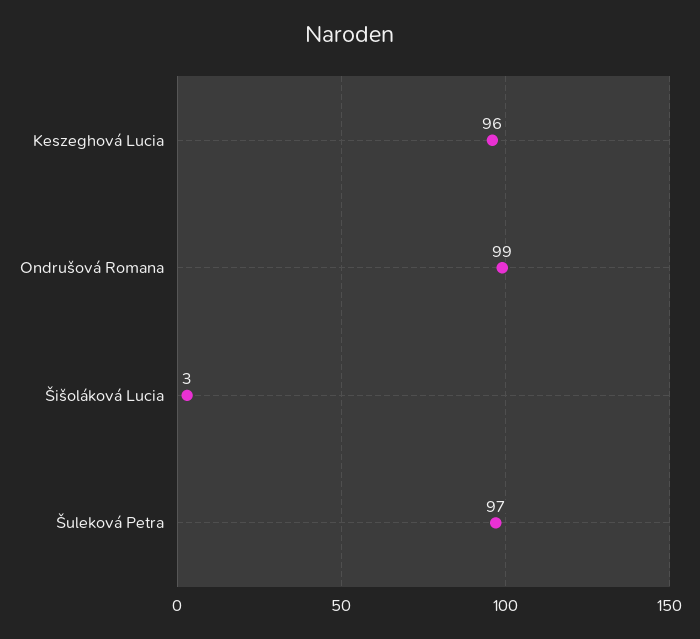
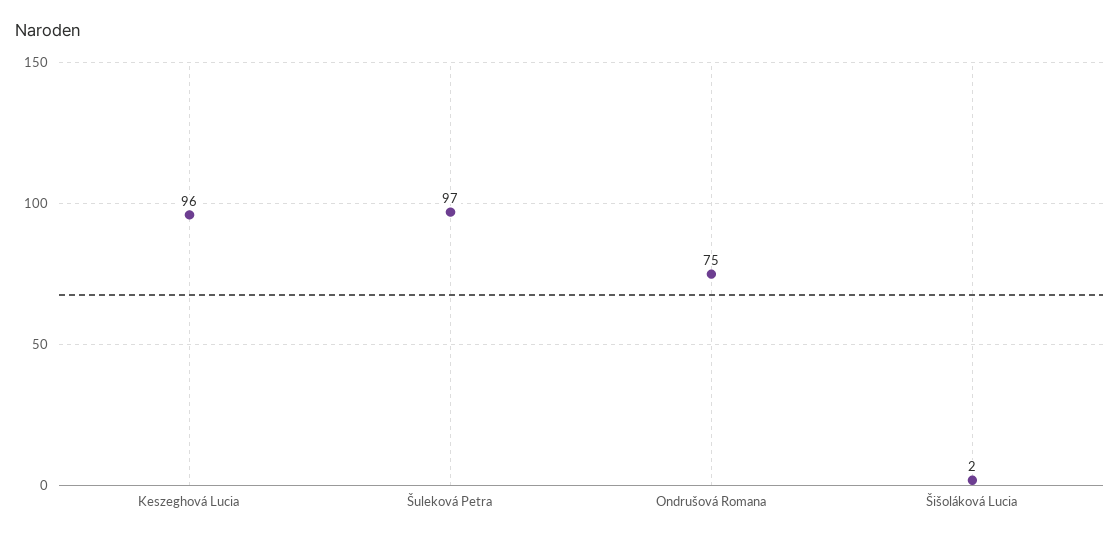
  {
    "Keszeghová Lucia": 96,
-   "Ondrušová Romana": 99,
+   "Ondrušová Romana": 75,
-   "Šišoláková Lucia": 3,
+   "Šišoláková Lucia": 2,
    "Šuleková Petra": 97
  }

